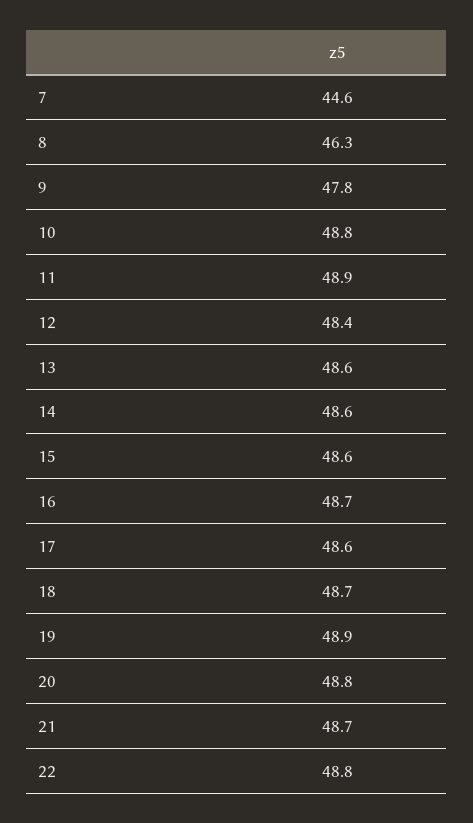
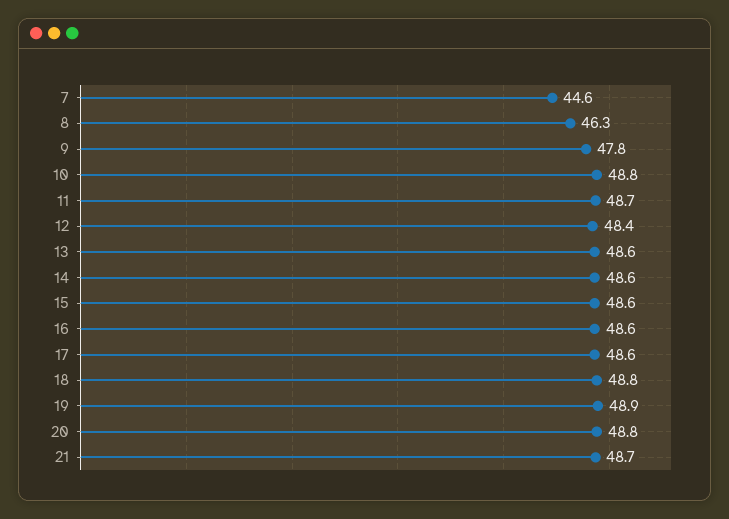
  {
    "7": 44.6,
    "8": 46.3,
    "9": 47.8,
    "10": 48.8,
-   "11": 48.9,
+   "11": 48.7,
    "12": 48.4,
    "13": 48.6,
    "14": 48.6,
    "15": 48.6,
-   "16": 48.7,
+   "16": 48.6,
    "17": 48.6,
-   "18": 48.7,
+   "18": 48.8,
    "19": 48.9,
    "20": 48.8,
-   "21": 48.7,
+   "21": 48.7
-   "22": 48.8
  }

